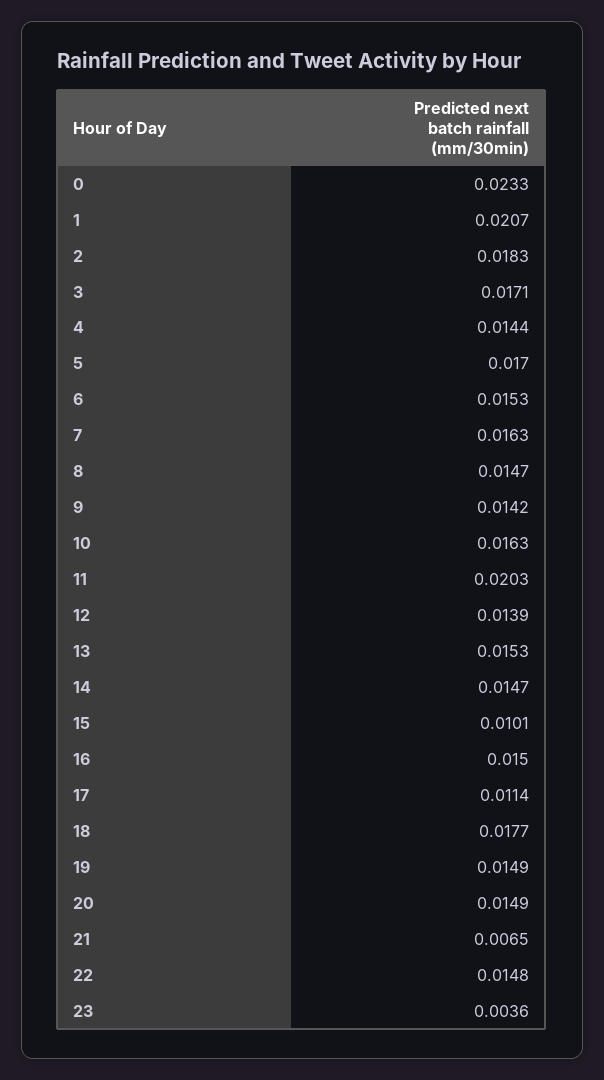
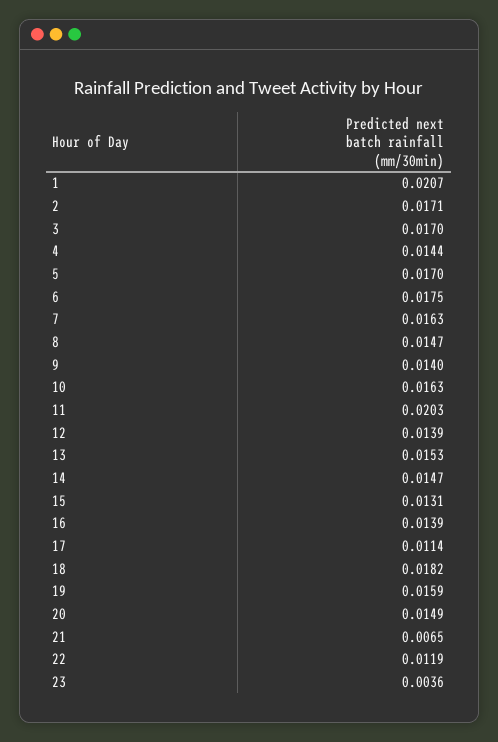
  {
-   "0": 0.0233,
    "1": 0.0207,
-   "2": 0.0183,
+   "2": 0.0171,
-   "3": 0.0171,
+   "3": 0.017,
    "4": 0.0144,
    "5": 0.017,
-   "6": 0.0153,
+   "6": 0.0175,
    "7": 0.0163,
    "8": 0.0147,
-   "9": 0.0142,
+   "9": 0.014,
    "10": 0.0163,
    "11": 0.0203,
    "12": 0.0139,
    "13": 0.0153,
    "14": 0.0147,
-   "15": 0.0101,
+   "15": 0.0131,
-   "16": 0.015,
+   "16": 0.0139,
    "17": 0.0114,
-   "18": 0.0177,
+   "18": 0.0182,
-   "19": 0.0149,
+   "19": 0.0159,
    "20": 0.0149,
    "21": 0.0065,
-   "22": 0.0148,
+   "22": 0.0119,
    "23": 0.0036
  }

